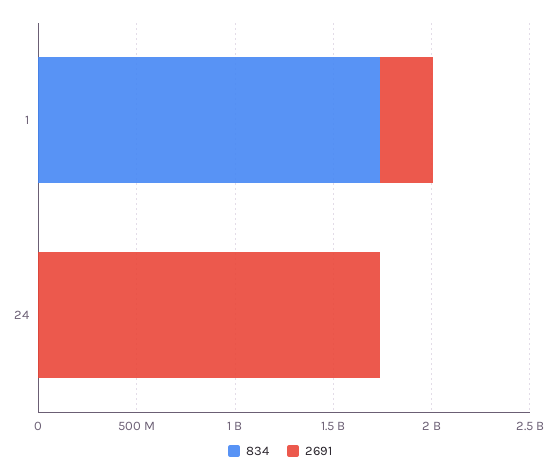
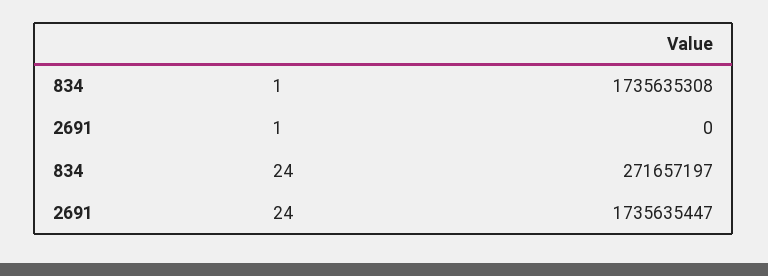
  {
    "834": {
      "1": 1735635308,
-     "24": 0
+     "24": 271657197
    },
    "2691": {
-     "1": 300000000,
+     "1": 0,
      "24": 1735635447
    }
  }

